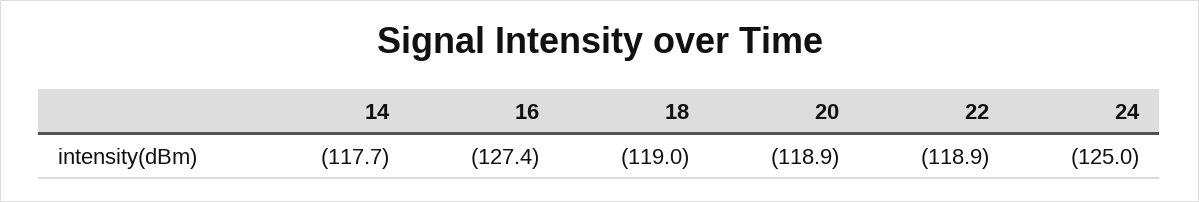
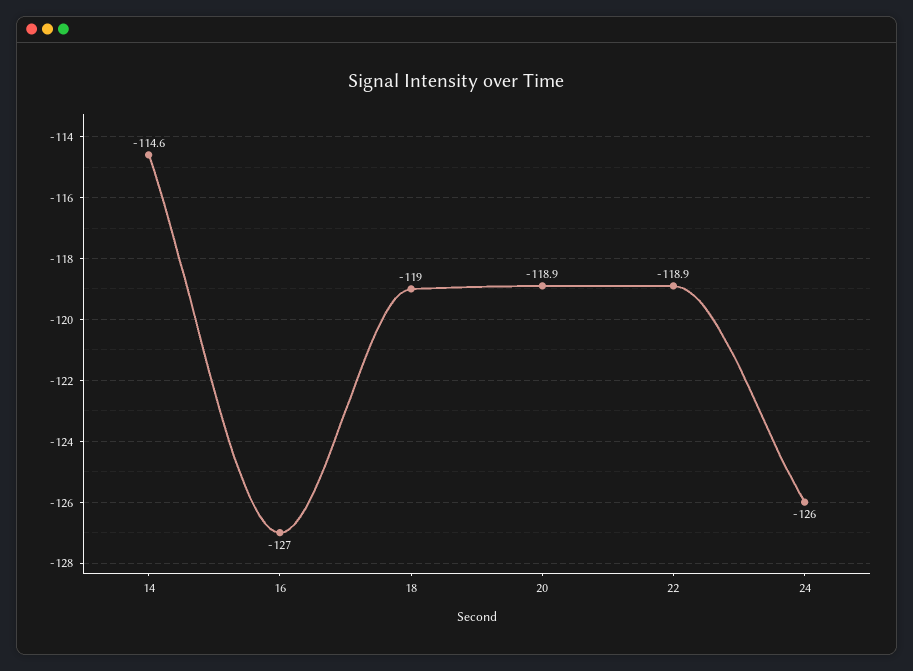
  {
-   "14": -117.7,
+   "14": -114.6,
-   "16": -127.4,
+   "16": -127,
    "18": -119,
    "20": -118.9,
    "22": -118.9,
-   "24": -125
+   "24": -126
  }

